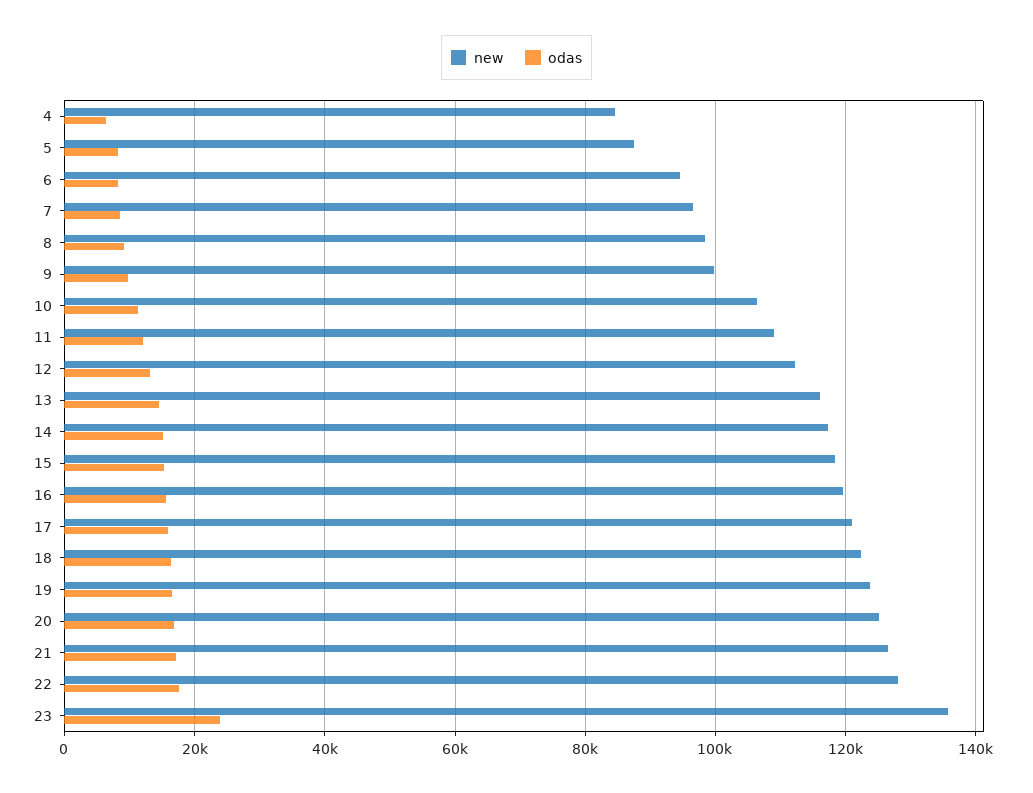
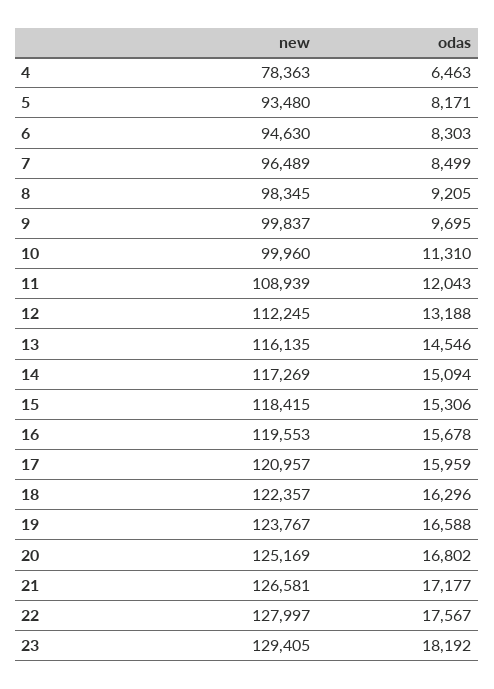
  {
    "new": {
-     "4": 84000,
+     "4": 78363,
-     "5": 88000,
+     "5": 93480,
      "6": 94630,
      "7": 96489,
      "8": 98345,
      "9": 99837,
-     "10": 106000,
+     "10": 99960,
      "11": 108939,
      "12": 112245,
      "13": 116135,
      "14": 117269,
      "15": 118415,
      "16": 119553,
      "17": 120957,
      "18": 122357,
      "19": 123767,
      "20": 125169,
      "21": 126581,
      "22": 127997,
-     "23": 136000
+     "23": 129405
    },
    "odas": {
      "4": 6463,
      "5": 8171,
      "6": 8303,
      "7": 8499,
      "8": 9205,
      "9": 9695,
      "10": 11310,
      "11": 12043,
      "12": 13188,
      "13": 14546,
      "14": 15094,
      "15": 15306,
      "16": 15678,
      "17": 15959,
      "18": 16296,
      "19": 16588,
      "20": 16802,
      "21": 17177,
      "22": 17567,
-     "23": 24000
+     "23": 18192
    }
  }

